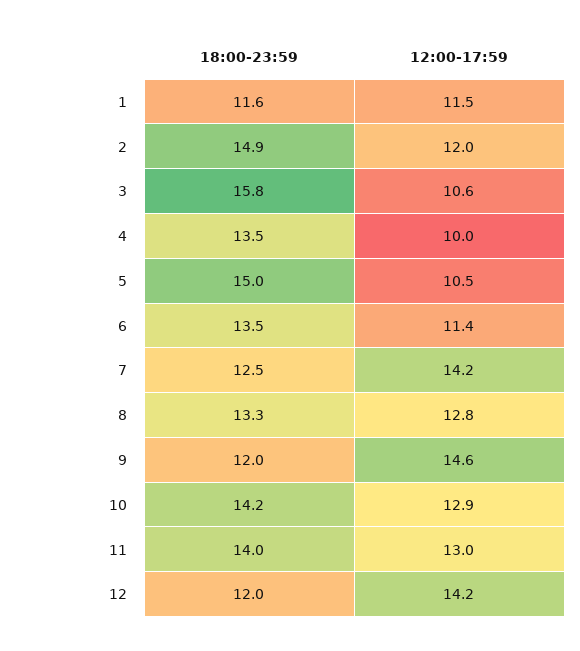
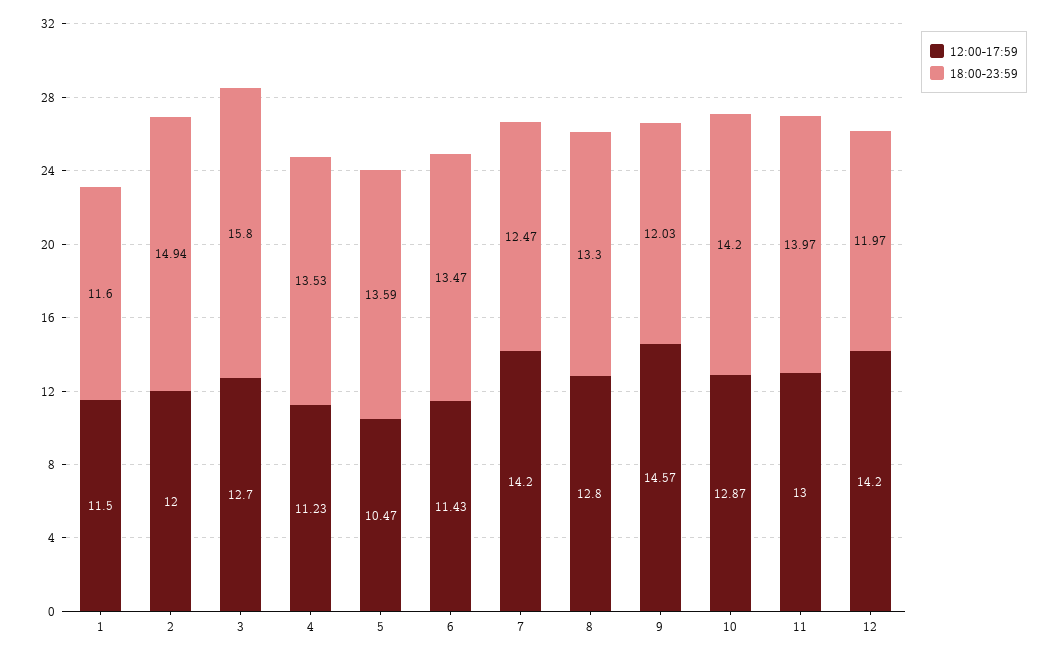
  {
    "18:00-23:59": {
      "1": 11.6,
      "2": 14.94,
      "3": 15.8,
      "4": 13.53,
-     "5": 15,
+     "5": 13.59,
      "6": 13.47,
      "7": 12.47,
      "8": 13.3,
      "9": 12.03,
      "10": 14.2,
      "11": 13.97,
      "12": 11.97
    },
    "12:00-17:59": {
      "1": 11.5,
      "2": 12,
-     "3": 10.6,
+     "3": 12.7,
-     "4": 10,
+     "4": 11.23,
      "5": 10.47,
      "6": 11.43,
      "7": 14.2,
      "8": 12.8,
      "9": 14.57,
      "10": 12.87,
      "11": 13,
      "12": 14.2
    }
  }

